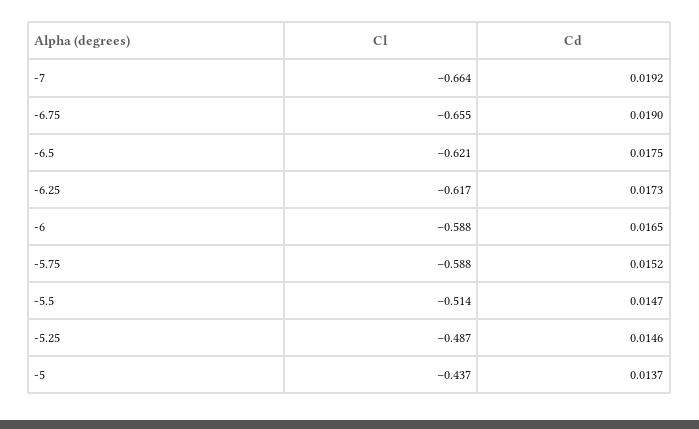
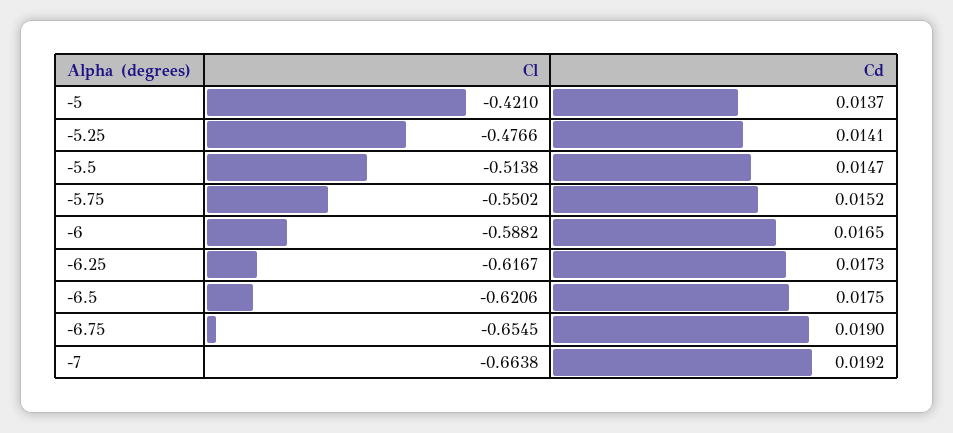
  {
    "Cl": {
      "-7": -0.6638,
      "-6.75": -0.6545,
      "-6.5": -0.6206,
      "-6.25": -0.6167,
      "-6": -0.5882,
-     "-5.75": -0.588,
+     "-5.75": -0.5502,
      "-5.5": -0.5138,
-     "-5.25": -0.487,
+     "-5.25": -0.4766,
-     "-5": -0.437
+     "-5": -0.421
    },
    "Cd": {
      "-7": 0.0192,
      "-6.75": 0.019,
      "-6.5": 0.0175,
      "-6.25": 0.0173,
      "-6": 0.0165,
      "-5.75": 0.0152,
      "-5.5": 0.0147,
-     "-5.25": 0.0146,
+     "-5.25": 0.0141,
      "-5": 0.0137
    }
  }

